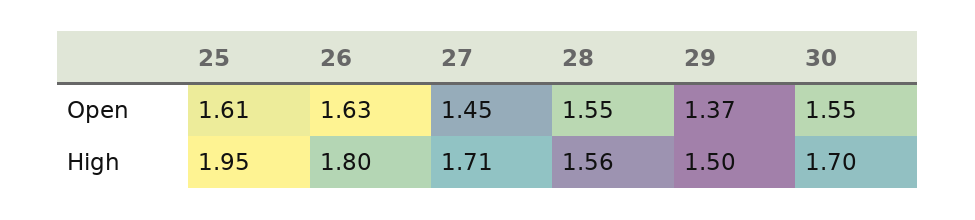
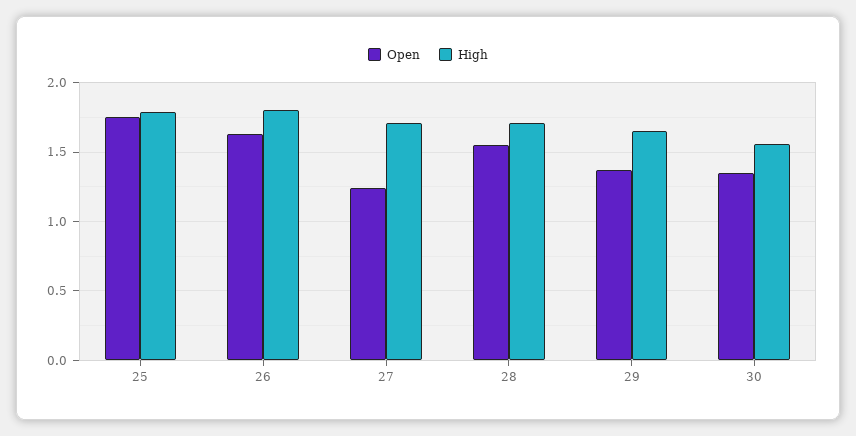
  {
    "Open": {
-     "25": 1.61,
+     "25": 1.75,
      "26": 1.63,
-     "27": 1.45,
+     "27": 1.25,
      "28": 1.55,
      "29": 1.37,
-     "30": 1.55
+     "30": 1.35
    },
    "High": {
-     "25": 1.95,
+     "25": 1.8,
      "26": 1.8,
      "27": 1.71,
-     "28": 1.56,
+     "28": 1.7,
-     "29": 1.5,
+     "29": 1.65,
-     "30": 1.7
+     "30": 1.55
    }
  }

